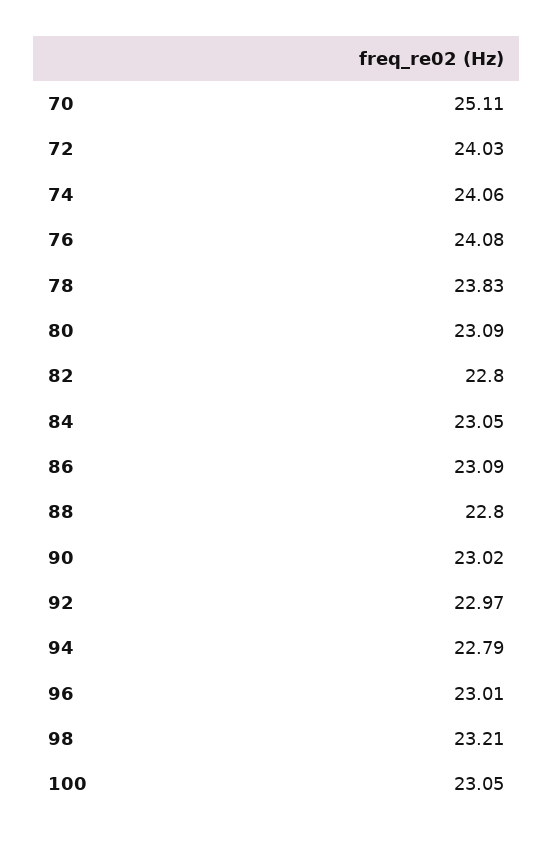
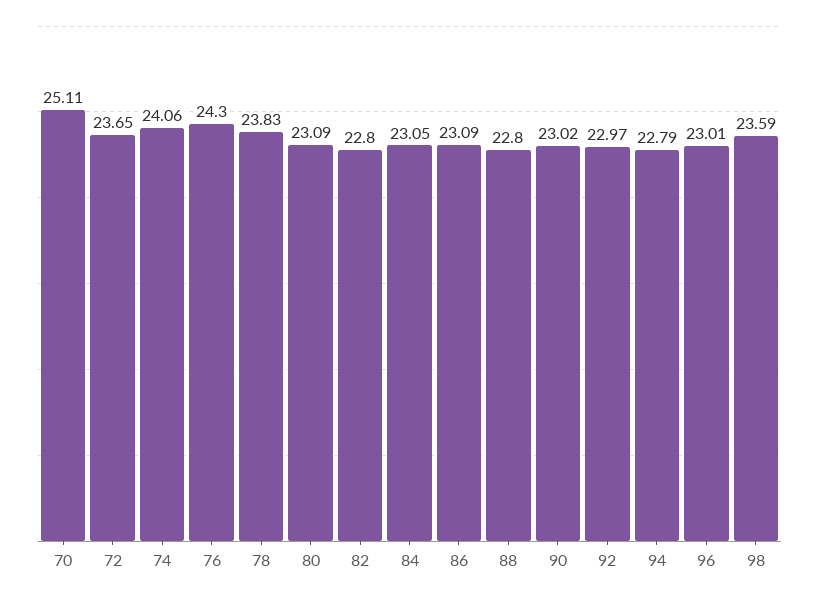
  {
    "70": 25.11,
-   "72": 24.03,
+   "72": 23.65,
    "74": 24.06,
-   "76": 24.08,
+   "76": 24.3,
    "78": 23.83,
    "80": 23.09,
    "82": 22.8,
    "84": 23.05,
    "86": 23.09,
    "88": 22.8,
    "90": 23.02,
    "92": 22.97,
    "94": 22.79,
    "96": 23.01,
-   "98": 23.21,
+   "98": 23.59
-   "100": 23.05
  }

